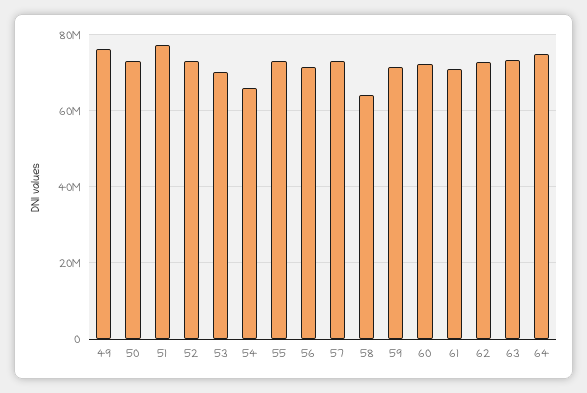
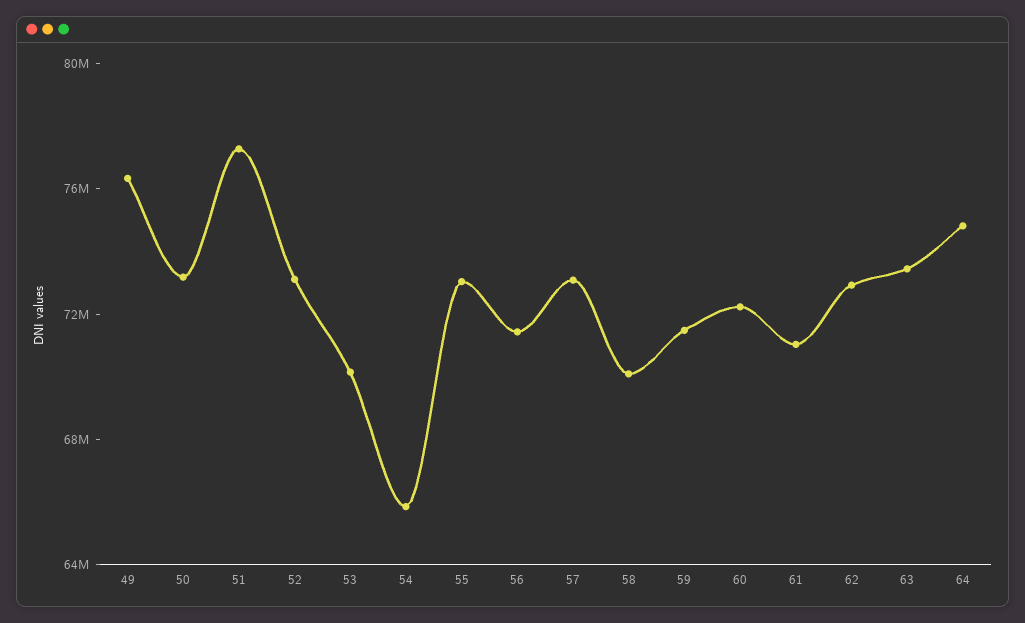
  {
    "49": 76000000,
    "50": 73000000,
    "51": 77000000,
    "52": 73000000,
    "53": 70000000,
    "54": 66000000,
    "55": 73000000,
    "56": 71000000,
    "57": 73000000,
-   "58": 64000000,
+   "58": 70000000,
    "59": 71000000,
    "60": 72000000,
    "61": 71000000,
    "62": 73000000,
    "63": 73000000,
    "64": 75000000
  }

